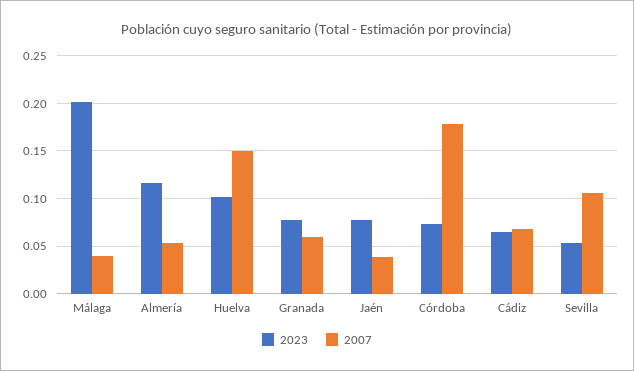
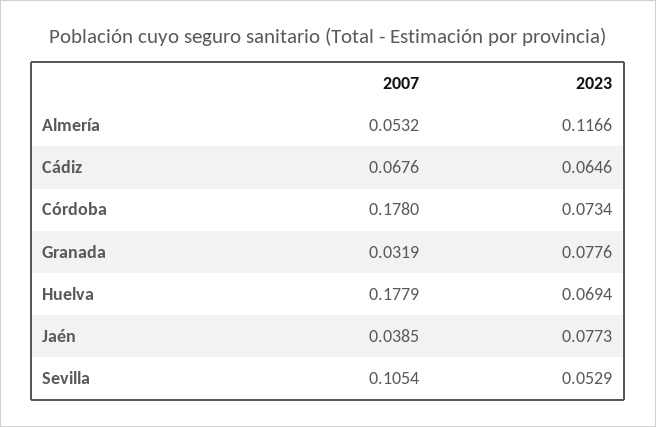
  {
    "2023": {
-     "Málaga": 0.2,
      "Almería": 0.1166,
-     "Huelva": 0.1,
+     "Huelva": 0.0694,
      "Granada": 0.0776,
      "Jaén": 0.0773,
      "Córdoba": 0.0734,
      "Cádiz": 0.0646,
      "Sevilla": 0.0529
    },
    "2007": {
-     "Málaga": 0.04,
      "Almería": 0.0532,
-     "Huelva": 0.15,
+     "Huelva": 0.1779,
-     "Granada": 0.06,
+     "Granada": 0.0319,
      "Jaén": 0.0385,
      "Córdoba": 0.178,
      "Cádiz": 0.0676,
      "Sevilla": 0.1054
    }
  }

